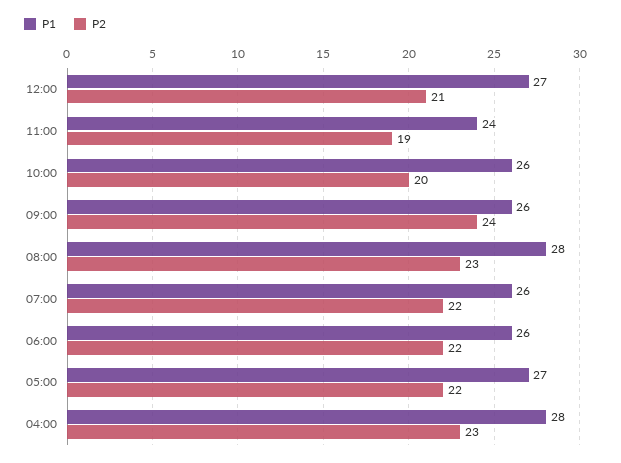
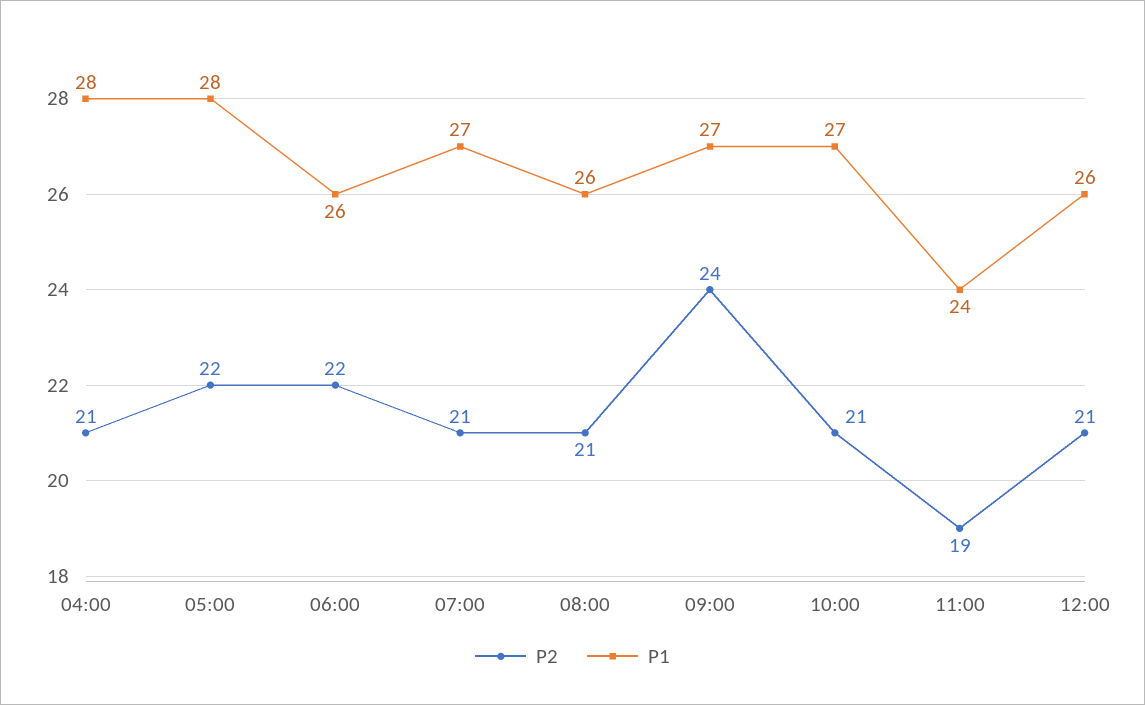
  {
    "P1": {
-     "12:00": 27,
+     "12:00": 26,
      "11:00": 24,
-     "10:00": 26,
+     "10:00": 27,
-     "09:00": 26,
+     "09:00": 27,
-     "08:00": 28,
+     "08:00": 26,
-     "07:00": 26,
+     "07:00": 27,
      "06:00": 26,
-     "05:00": 27,
+     "05:00": 28,
      "04:00": 28
    },
    "P2": {
      "12:00": 21,
      "11:00": 19,
-     "10:00": 20,
+     "10:00": 21,
      "09:00": 24,
-     "08:00": 23,
+     "08:00": 21,
-     "07:00": 22,
+     "07:00": 21,
      "06:00": 22,
      "05:00": 22,
-     "04:00": 23
+     "04:00": 21
    }
  }

